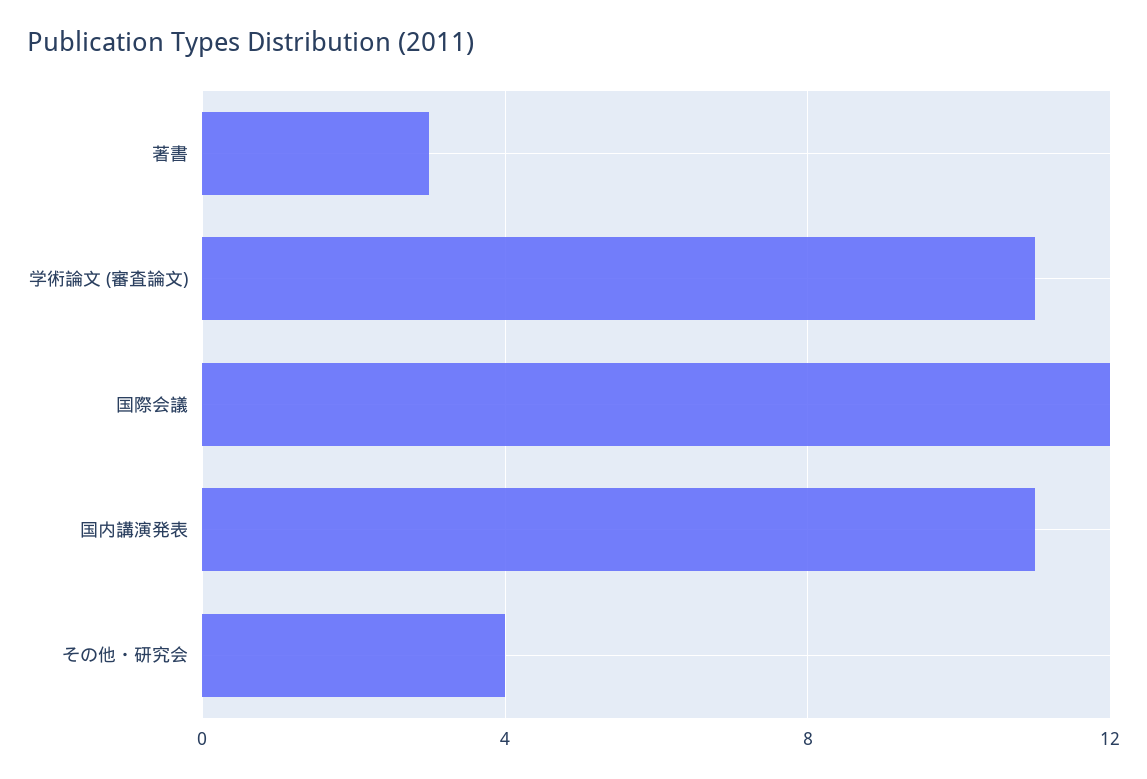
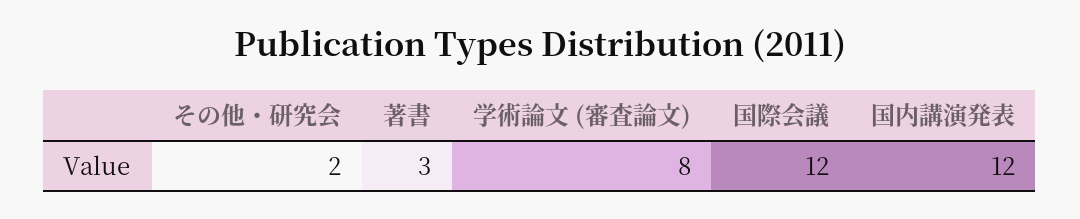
  {
    "著書": 3,
-   "学術論文 (審査論文)": 11,
+   "学術論文 (審査論文)": 8,
    "国際会議": 12,
-   "国内講演発表": 11,
+   "国内講演発表": 12,
-   "その他・研究会": 4
+   "その他・研究会": 2
  }

